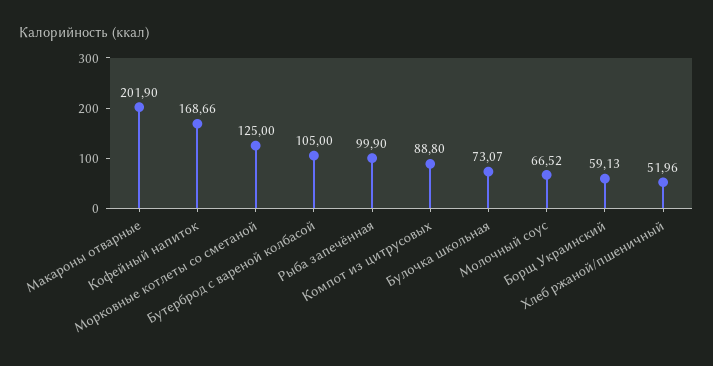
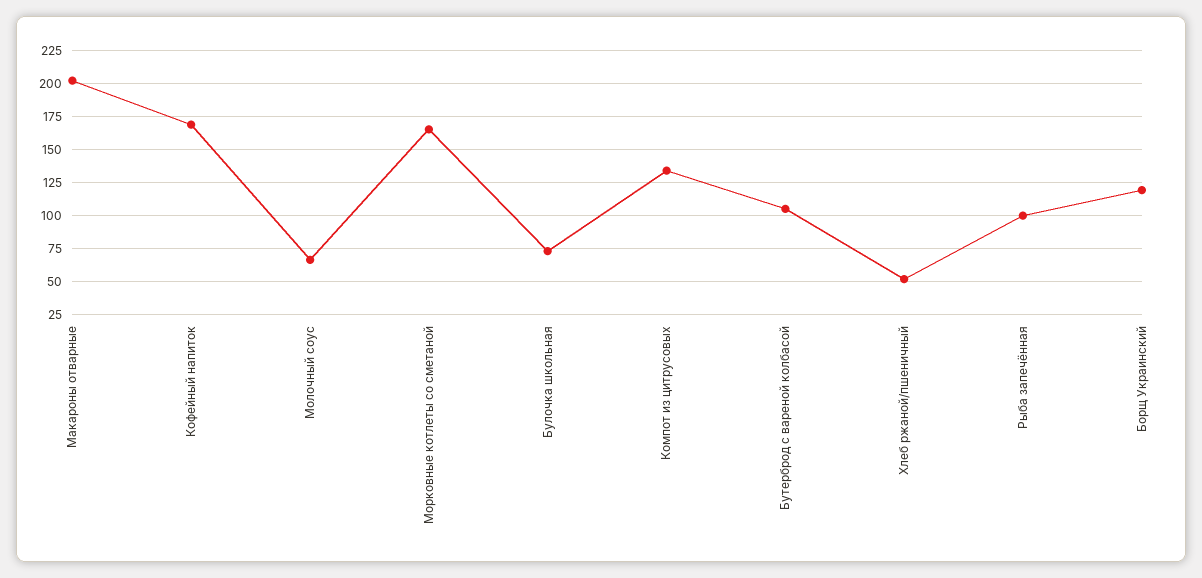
  {
    "Макароны отварные": 201.9,
    "Кофейный напиток": 168.66,
-   "Морковные котлеты со сметаной": 125,
+   "Морковные котлеты со сметаной": 165,
    "Бутерброд с вареной колбасой": 105,
    "Рыба запечённая": 99.9,
-   "Компот из цитрусовых": 88.8,
+   "Компот из цитрусовых": 135,
    "Булочка школьная": 73.07,
    "Молочный соус": 66.52,
-   "Борщ Украинский": 59.13,
+   "Борщ Украинский": 120,
    "Хлеб ржаной/пшеничный": 51.96
  }

